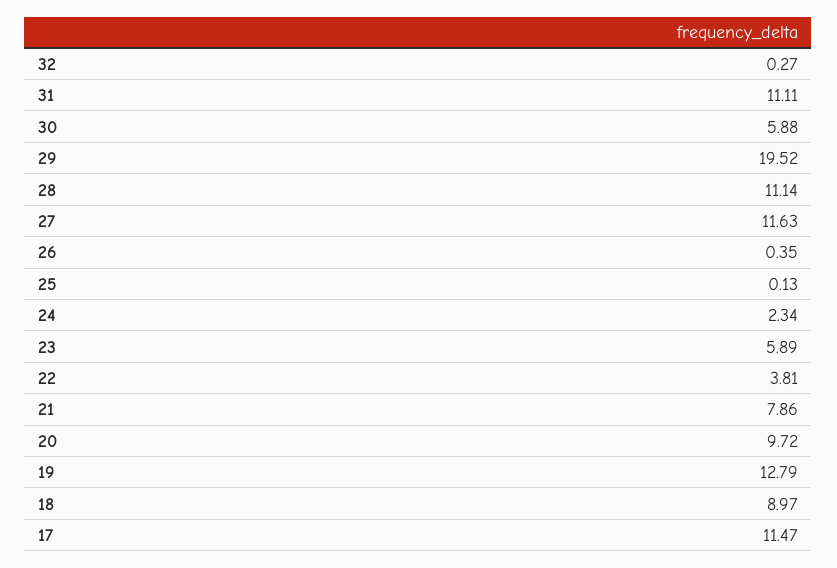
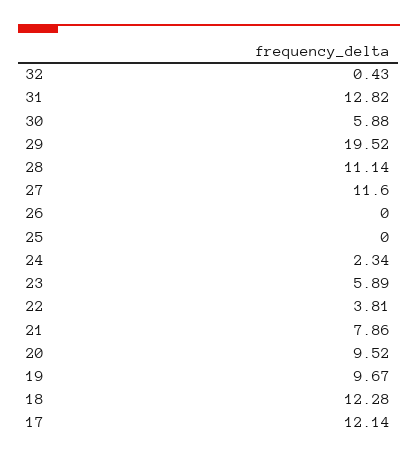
  {
-   "32": 0.27,
+   "32": 0.43,
-   "31": 11.11,
+   "31": 12.82,
    "30": 5.88,
    "29": 19.52,
    "28": 11.14,
-   "27": 11.63,
+   "27": 11.6,
-   "26": 0.35,
+   "26": 0,
-   "25": 0.13,
+   "25": 0,
    "24": 2.34,
    "23": 5.89,
    "22": 3.81,
    "21": 7.86,
-   "20": 9.72,
+   "20": 9.52,
-   "19": 12.79,
+   "19": 9.67,
-   "18": 8.97,
+   "18": 12.28,
-   "17": 11.47
+   "17": 12.14
  }

